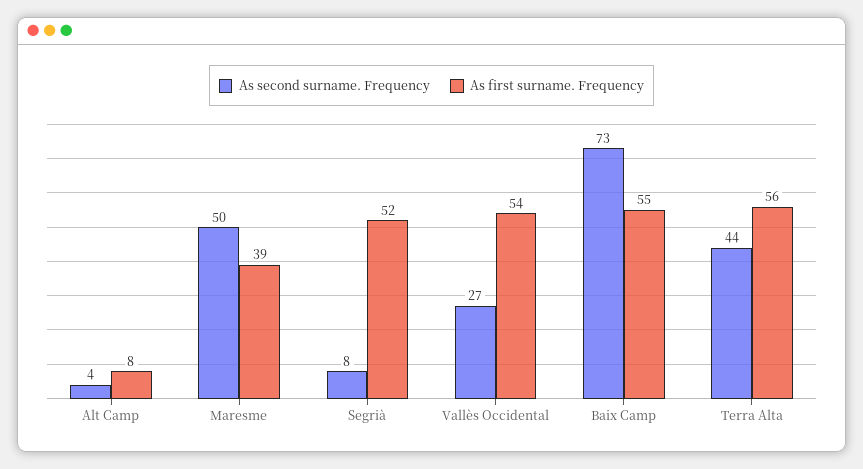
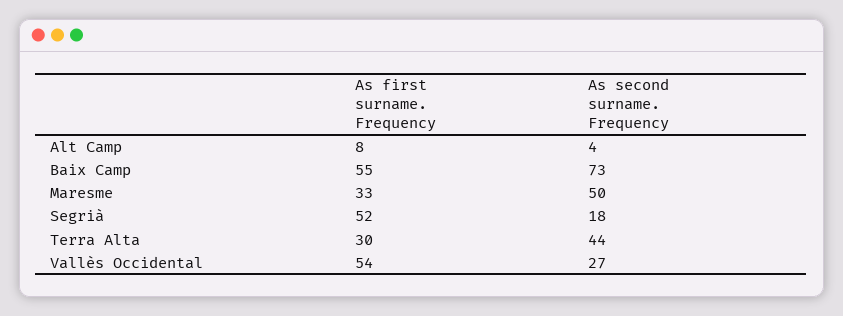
  {
    "As second surname. Frequency": {
      "Alt Camp": 4,
      "Maresme": 50,
-     "Segrià": 8,
+     "Segrià": 18,
      "Vallès Occidental": 27,
      "Baix Camp": 73,
      "Terra Alta": 44
    },
    "As first surname. Frequency": {
      "Alt Camp": 8,
-     "Maresme": 39,
+     "Maresme": 33,
      "Segrià": 52,
      "Vallès Occidental": 54,
      "Baix Camp": 55,
-     "Terra Alta": 56
+     "Terra Alta": 30
    }
  }

